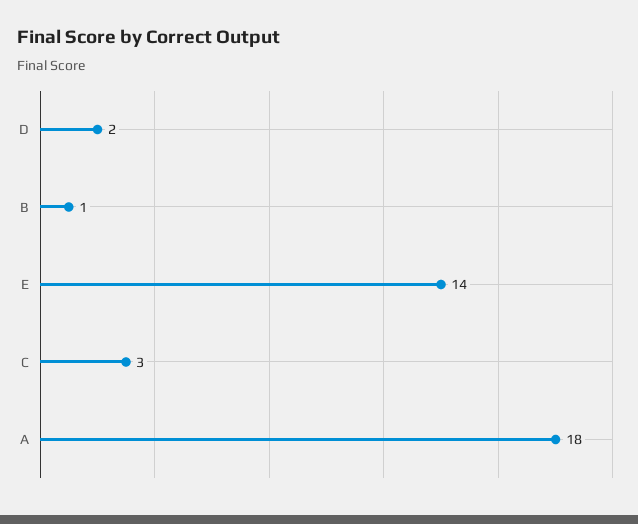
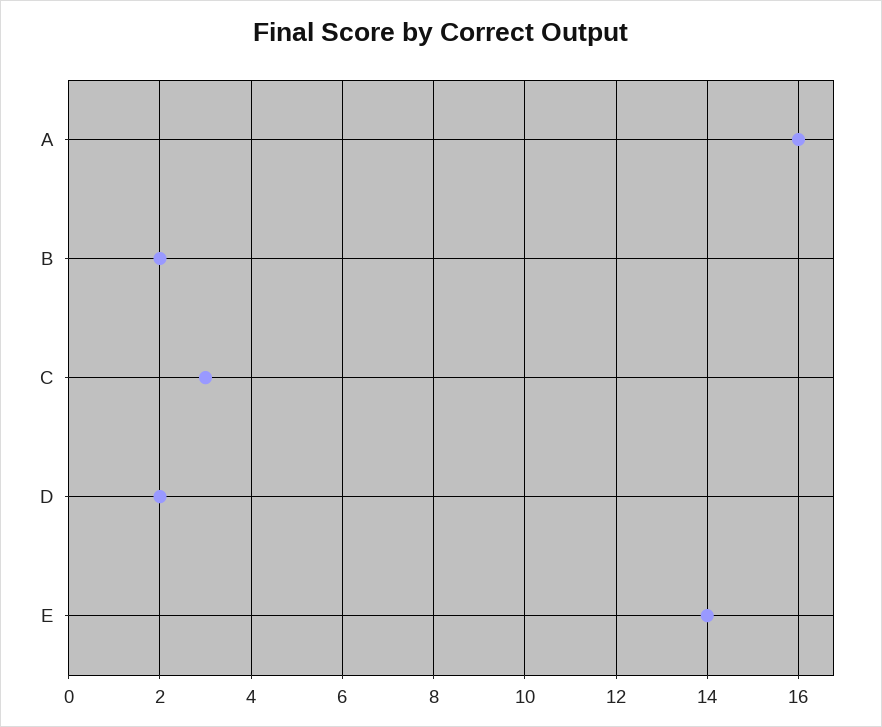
  {
    "D": 2,
-   "B": 1,
+   "B": 2,
    "E": 14,
    "C": 3,
-   "A": 18
+   "A": 16
  }

